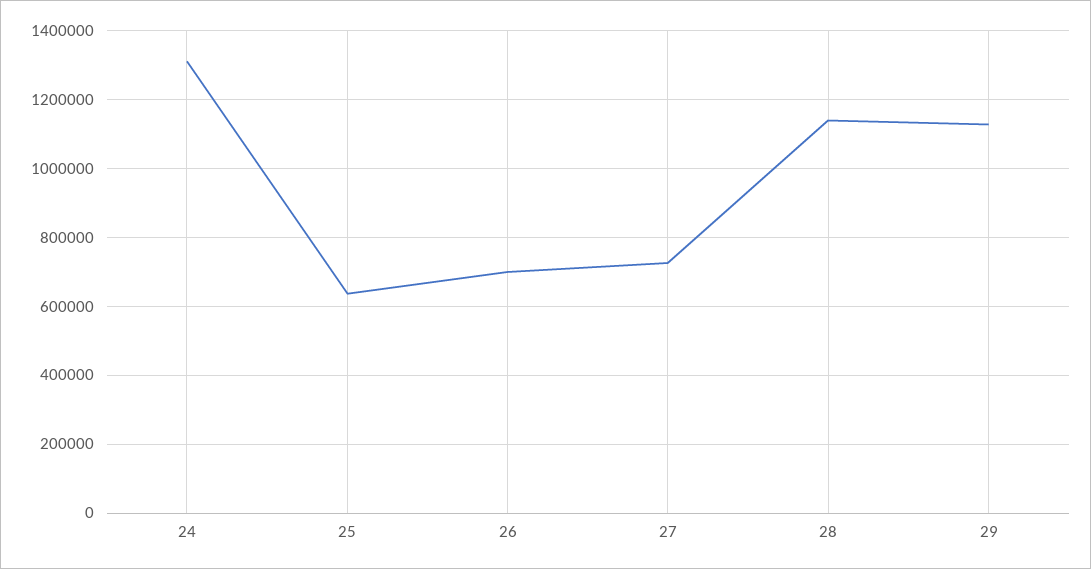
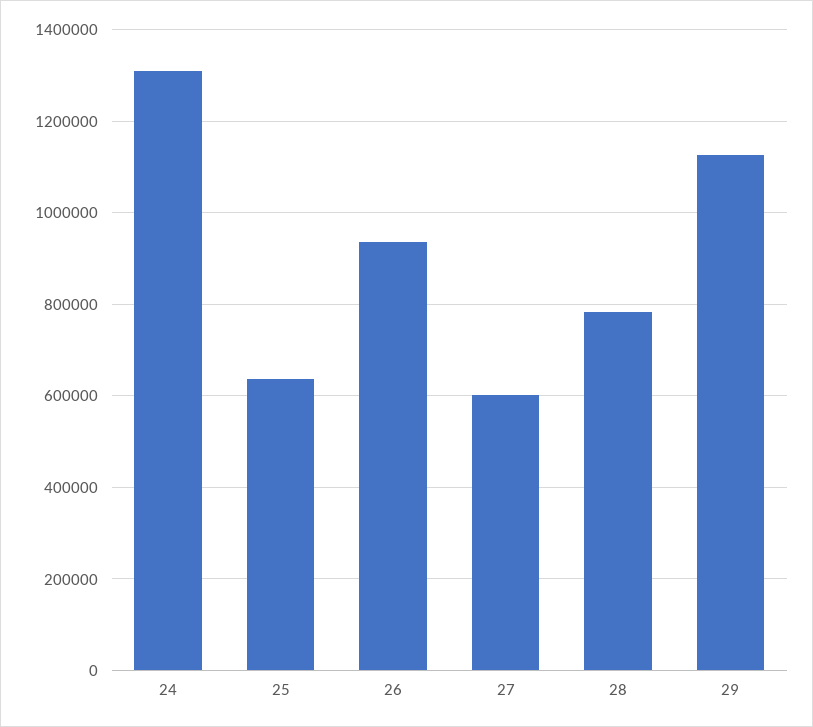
  {
    "24": 1300000,
    "25": 640000,
-   "26": 700000,
+   "26": 940000,
-   "27": 720000,
+   "27": 600000,
-   "28": 1140000,
+   "28": 780000,
    "29": 1120000
  }

